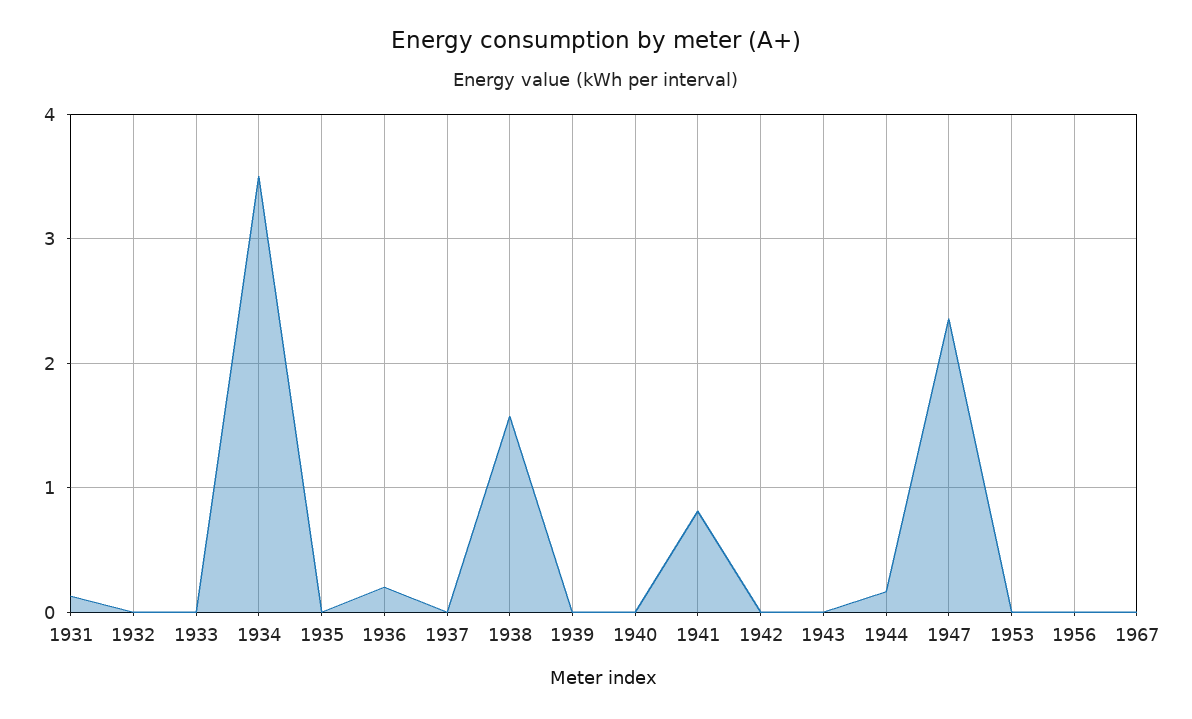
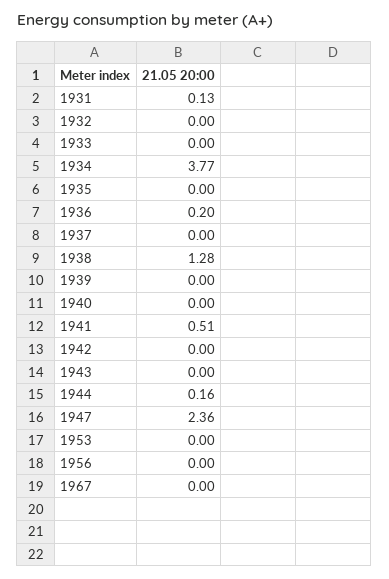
  {
    "1931": 0.13,
    "1932": 0,
    "1933": 0,
-   "1934": 3.5,
+   "1934": 3.77,
    "1935": 0,
    "1936": 0.2,
    "1937": 0,
-   "1938": 1.6,
+   "1938": 1.28,
    "1939": 0,
    "1940": 0,
-   "1941": 0.8,
+   "1941": 0.51,
    "1942": 0,
    "1943": 0,
    "1944": 0.16,
    "1947": 2.36,
    "1953": 0,
    "1956": 0,
    "1967": 0
  }

